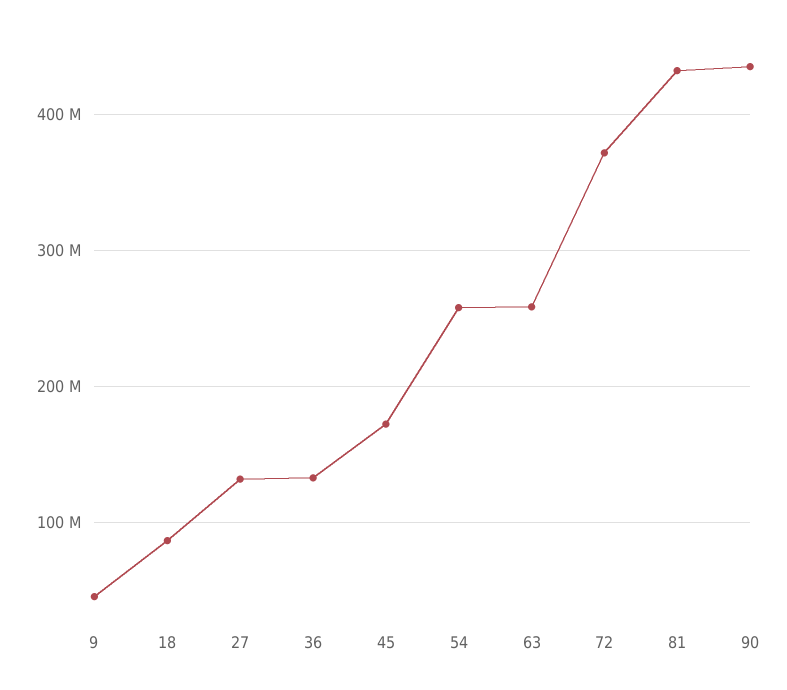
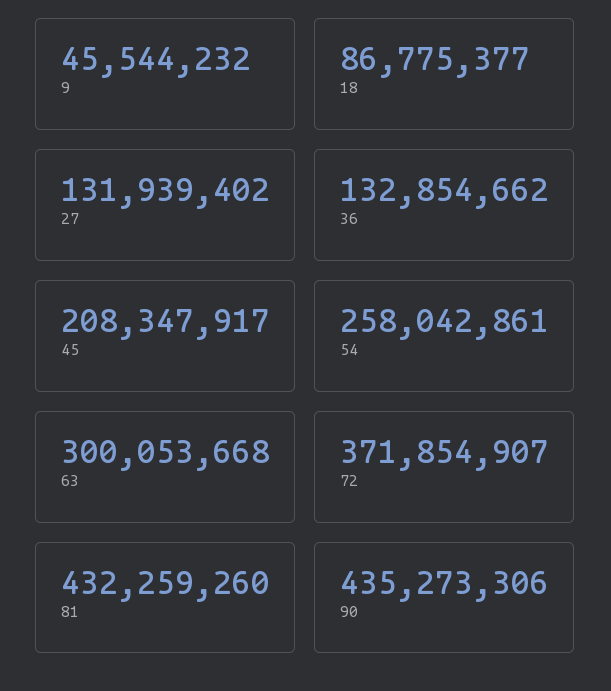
  {
    "9": 45544232,
    "18": 86775377,
    "27": 131939402,
    "36": 132854662,
-   "45": 170000000,
+   "45": 208347917,
    "54": 258042861,
-   "63": 260000000,
+   "63": 300053668,
    "72": 371854907,
    "81": 432259260,
    "90": 435273306
  }

